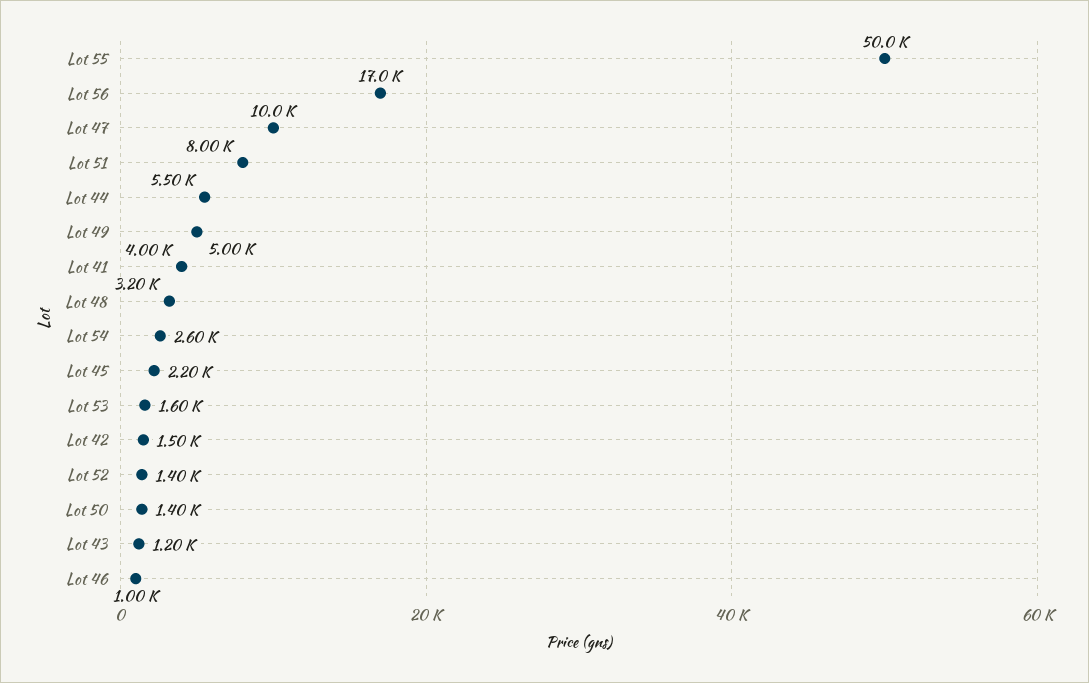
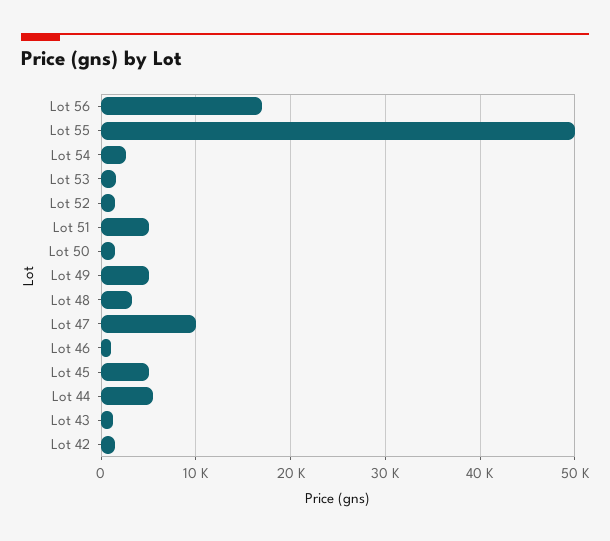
  {
    "Lot 55": 50000,
    "Lot 56": 17000,
    "Lot 47": 10000,
-   "Lot 51": 8000,
+   "Lot 51": 5000,
    "Lot 44": 5500,
    "Lot 49": 5000,
-   "Lot 41": 4000,
    "Lot 48": 3200,
    "Lot 54": 2600,
-   "Lot 45": 2200,
+   "Lot 45": 5000,
    "Lot 53": 1600,
    "Lot 42": 1500,
    "Lot 52": 1400,
    "Lot 50": 1400,
    "Lot 43": 1200,
    "Lot 46": 1000
  }

